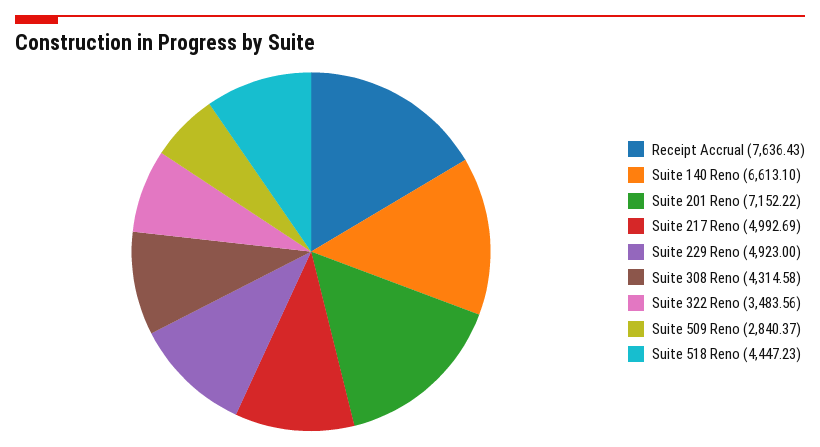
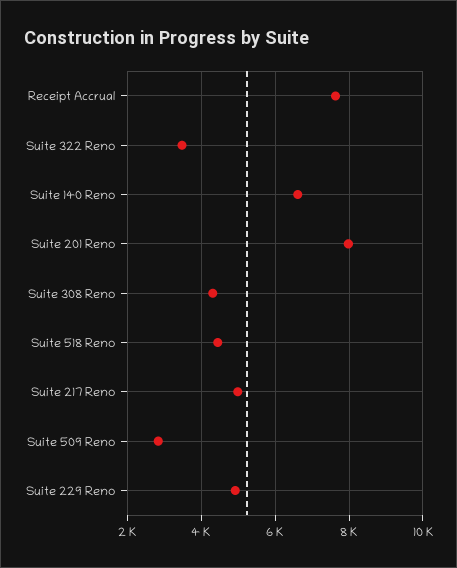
  {
    "Receipt Accrual": 7636.43,
    "Suite 140 Reno": 6613.1,
-   "Suite 201 Reno": 7152.22,
+   "Suite 201 Reno": 8000,
    "Suite 217 Reno": 4992.69,
    "Suite 229 Reno": 4923,
    "Suite 308 Reno": 4314.58,
    "Suite 322 Reno": 3483.56,
    "Suite 509 Reno": 2840.37,
    "Suite 518 Reno": 4447.23
  }

